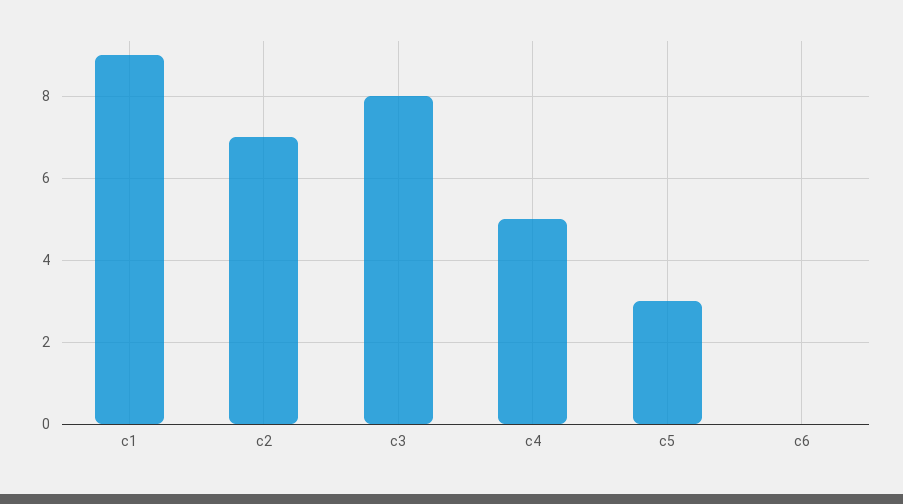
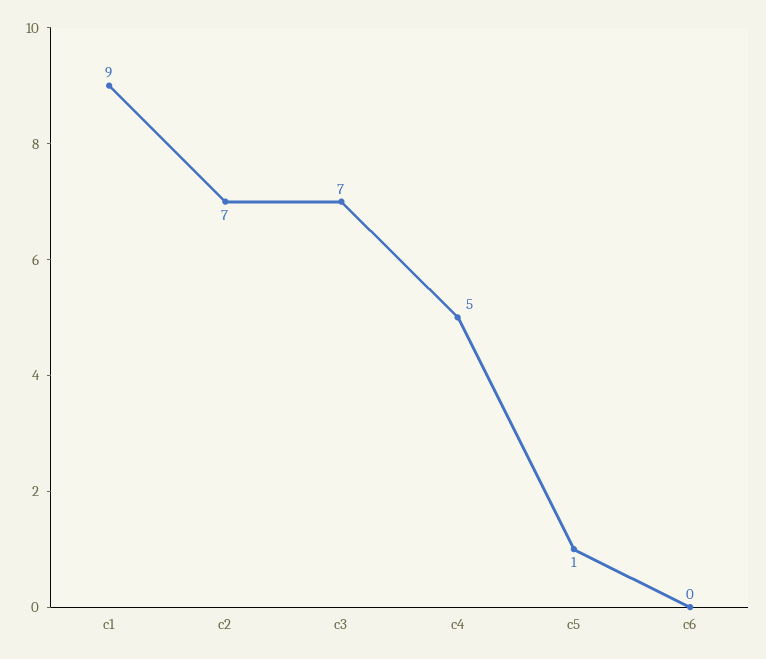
  {
    "c1": 9,
    "c2": 7,
-   "c3": 8,
+   "c3": 7,
    "c4": 5,
-   "c5": 3,
+   "c5": 1,
    "c6": 0
  }

